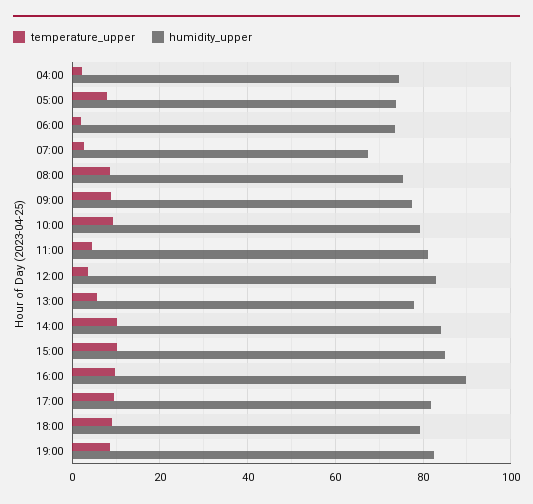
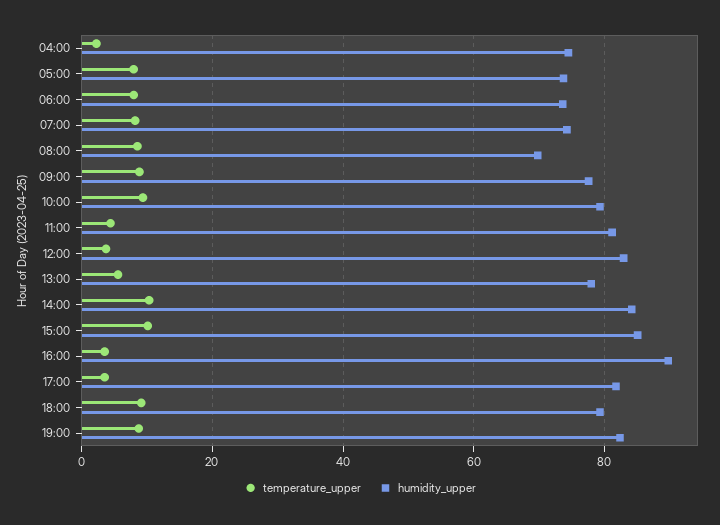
  {
    "temperature_upper": {
      "04:00": 2,
      "05:00": 8,
-     "06:00": 2,
+     "06:00": 8,
-     "07:00": 2,
+     "07:00": 8,
      "08:00": 8,
      "09:00": 8,
      "10:00": 10,
      "11:00": 4,
      "12:00": 4,
      "13:00": 6,
      "14:00": 10,
      "15:00": 10,
-     "16:00": 10,
+     "16:00": 4,
-     "17:00": 10,
+     "17:00": 4,
      "18:00": 10,
      "19:00": 8
    },
    "humidity_upper": {
      "04:00": 74,
      "05:00": 74,
      "06:00": 74,
-     "07:00": 68,
+     "07:00": 74,
-     "08:00": 76,
+     "08:00": 70,
      "09:00": 78,
      "10:00": 80,
      "11:00": 82,
      "12:00": 82,
      "13:00": 78,
      "14:00": 84,
      "15:00": 86,
      "16:00": 90,
      "17:00": 82,
      "18:00": 80,
      "19:00": 82
    }
  }

